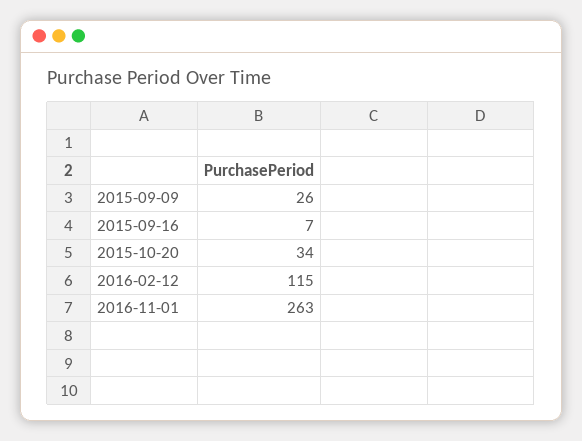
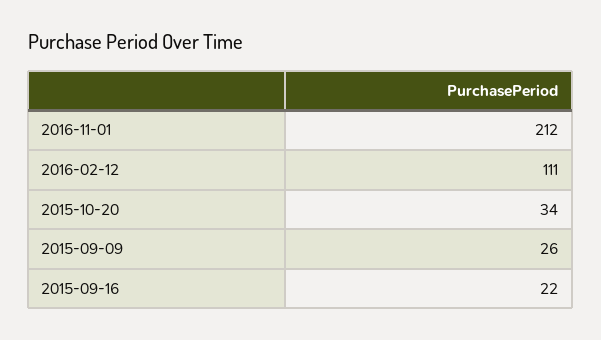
  {
    "2015-09-09": 26,
-   "2015-09-16": 7,
+   "2015-09-16": 22,
    "2015-10-20": 34,
-   "2016-02-12": 115,
+   "2016-02-12": 111,
-   "2016-11-01": 263
+   "2016-11-01": 212
  }

